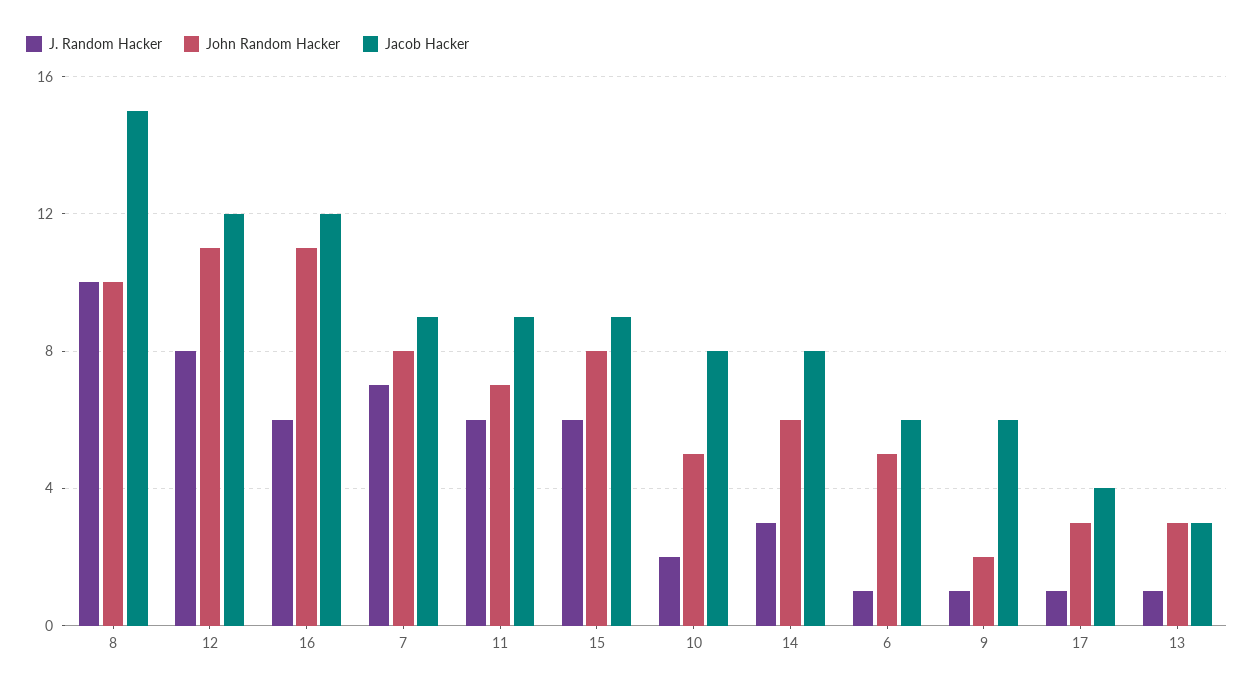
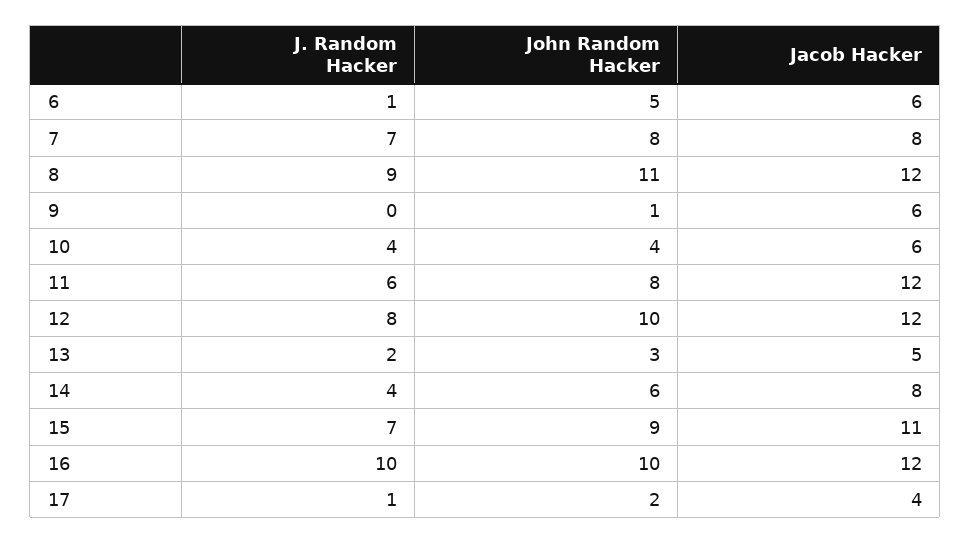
  {
    "J. Random Hacker": {
-     "8": 10,
+     "8": 9,
      "12": 8,
-     "16": 6,
+     "16": 10,
      "7": 7,
      "11": 6,
-     "15": 6,
+     "15": 7,
-     "10": 2,
+     "10": 4,
-     "14": 3,
+     "14": 4,
      "6": 1,
-     "9": 1,
+     "9": 0,
      "17": 1,
-     "13": 1
+     "13": 2
    },
    "John Random Hacker": {
-     "8": 10,
+     "8": 11,
-     "12": 11,
+     "12": 10,
-     "16": 11,
+     "16": 10,
      "7": 8,
-     "11": 7,
+     "11": 8,
-     "15": 8,
+     "15": 9,
-     "10": 5,
+     "10": 4,
      "14": 6,
      "6": 5,
-     "9": 2,
+     "9": 1,
-     "17": 3,
+     "17": 2,
      "13": 3
    },
    "Jacob Hacker": {
-     "8": 15,
+     "8": 12,
      "12": 12,
      "16": 12,
-     "7": 9,
+     "7": 8,
-     "11": 9,
+     "11": 12,
-     "15": 9,
+     "15": 11,
-     "10": 8,
+     "10": 6,
      "14": 8,
      "6": 6,
      "9": 6,
      "17": 4,
-     "13": 3
+     "13": 5
    }
  }

